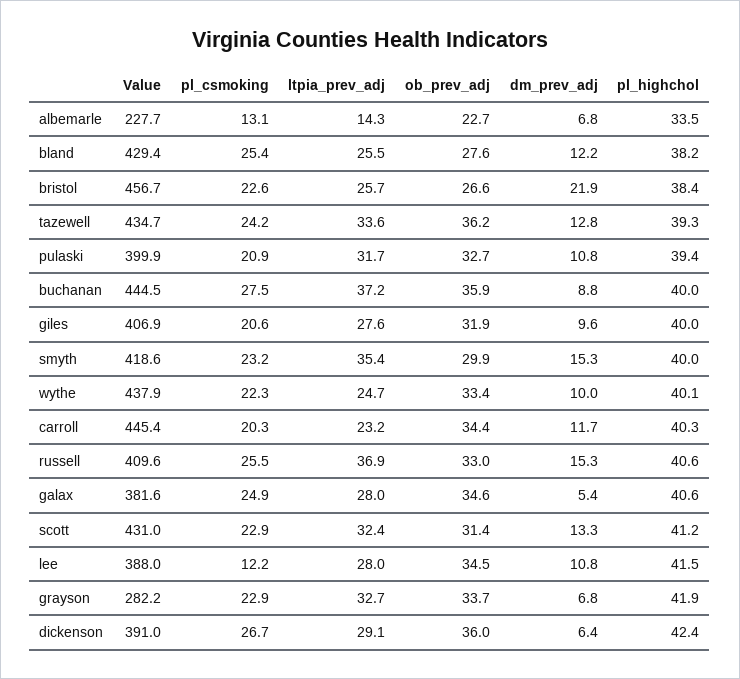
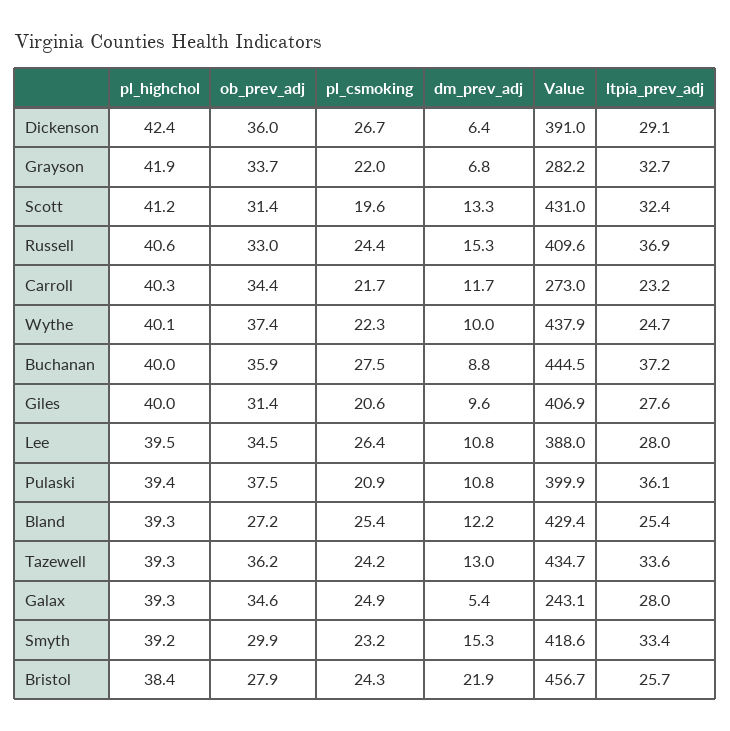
  {
    "Value": {
-     "albemarle": 227.7,
      "bland": 429.4,
      "bristol": 456.7,
      "tazewell": 434.7,
      "pulaski": 399.9,
      "buchanan": 444.5,
      "giles": 406.9,
      "smyth": 418.6,
      "wythe": 437.9,
-     "carroll": 445.4,
+     "carroll": 273,
      "russell": 409.6,
-     "galax": 381.6,
+     "galax": 243.1,
      "scott": 431,
      "lee": 388,
      "grayson": 282.2,
      "dickenson": 391
    },
    "pl_csmoking": {
-     "albemarle": 13.1,
      "bland": 25.4,
-     "bristol": 22.6,
+     "bristol": 24.3,
      "tazewell": 24.2,
      "pulaski": 20.9,
      "buchanan": 27.5,
      "giles": 20.6,
      "smyth": 23.2,
      "wythe": 22.3,
-     "carroll": 20.3,
+     "carroll": 21.7,
-     "russell": 25.5,
+     "russell": 24.4,
      "galax": 24.9,
-     "scott": 22.9,
+     "scott": 19.6,
-     "lee": 12.2,
+     "lee": 26.4,
-     "grayson": 22.9,
+     "grayson": 22,
      "dickenson": 26.7
    },
    "ltpia_prev_adj": {
-     "albemarle": 14.3,
-     "bland": 25.5,
+     "bland": 25.4,
      "bristol": 25.7,
      "tazewell": 33.6,
-     "pulaski": 31.7,
+     "pulaski": 36.1,
      "buchanan": 37.2,
      "giles": 27.6,
-     "smyth": 35.4,
+     "smyth": 33.4,
      "wythe": 24.7,
      "carroll": 23.2,
      "russell": 36.9,
      "galax": 28,
      "scott": 32.4,
      "lee": 28,
      "grayson": 32.7,
      "dickenson": 29.1
    },
    "ob_prev_adj": {
-     "albemarle": 22.7,
-     "bland": 27.6,
+     "bland": 27.2,
-     "bristol": 26.6,
+     "bristol": 27.9,
      "tazewell": 36.2,
-     "pulaski": 32.7,
+     "pulaski": 37.5,
      "buchanan": 35.9,
-     "giles": 31.9,
+     "giles": 31.4,
      "smyth": 29.9,
-     "wythe": 33.4,
+     "wythe": 37.4,
      "carroll": 34.4,
      "russell": 33,
      "galax": 34.6,
      "scott": 31.4,
      "lee": 34.5,
      "grayson": 33.7,
      "dickenson": 36
    },
    "dm_prev_adj": {
-     "albemarle": 6.8,
      "bland": 12.2,
      "bristol": 21.9,
-     "tazewell": 12.8,
+     "tazewell": 13,
      "pulaski": 10.8,
      "buchanan": 8.8,
      "giles": 9.6,
      "smyth": 15.3,
      "wythe": 10,
      "carroll": 11.7,
      "russell": 15.3,
      "galax": 5.4,
      "scott": 13.3,
      "lee": 10.8,
      "grayson": 6.8,
      "dickenson": 6.4
    },
    "pl_highchol": {
-     "albemarle": 33.5,
-     "bland": 38.2,
+     "bland": 39.3,
      "bristol": 38.4,
      "tazewell": 39.3,
      "pulaski": 39.4,
      "buchanan": 40,
      "giles": 40,
-     "smyth": 40,
+     "smyth": 39.2,
      "wythe": 40.1,
      "carroll": 40.3,
      "russell": 40.6,
-     "galax": 40.6,
+     "galax": 39.3,
      "scott": 41.2,
-     "lee": 41.5,
+     "lee": 39.5,
      "grayson": 41.9,
      "dickenson": 42.4
    }
  }

